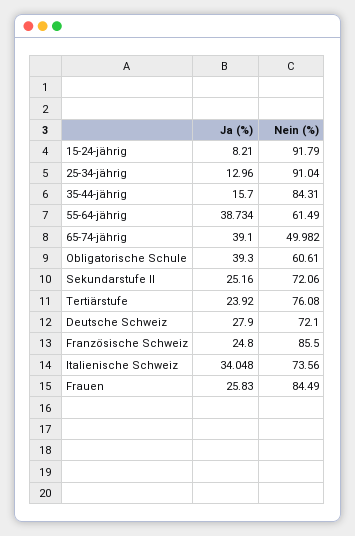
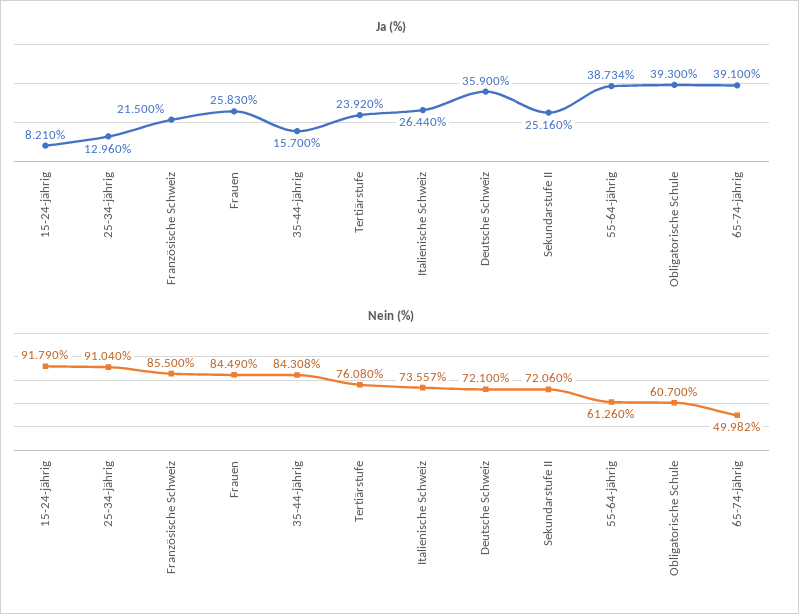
  {
    "Ja (%)": {
      "15-24-jährig": 8.21,
      "25-34-jährig": 12.96,
      "35-44-jährig": 15.7,
      "55-64-jährig": 38.734,
      "65-74-jährig": 39.1,
      "Obligatorische Schule": 39.3,
      "Sekundarstufe II": 25.16,
      "Tertiärstufe": 23.92,
-     "Deutsche Schweiz": 27.9,
+     "Deutsche Schweiz": 35.9,
-     "Französische Schweiz": 24.8,
+     "Französische Schweiz": 21.5,
-     "Italienische Schweiz": 34.048,
+     "Italienische Schweiz": 26.44,
      "Frauen": 25.83
    },
    "Nein (%)": {
      "15-24-jährig": 91.79,
      "25-34-jährig": 91.04,
-     "35-44-jährig": 84.31,
+     "35-44-jährig": 84.308,
-     "55-64-jährig": 61.49,
+     "55-64-jährig": 61.26,
      "65-74-jährig": 49.982,
-     "Obligatorische Schule": 60.61,
+     "Obligatorische Schule": 60.7,
      "Sekundarstufe II": 72.06,
      "Tertiärstufe": 76.08,
      "Deutsche Schweiz": 72.1,
      "Französische Schweiz": 85.5,
-     "Italienische Schweiz": 73.56,
+     "Italienische Schweiz": 73.557,
      "Frauen": 84.49
    }
  }

